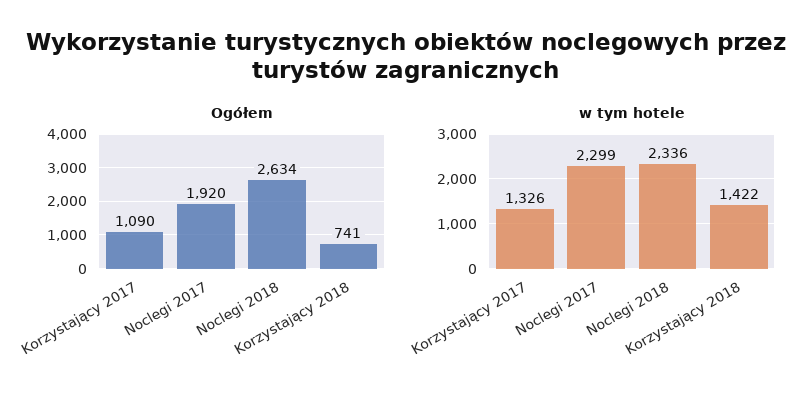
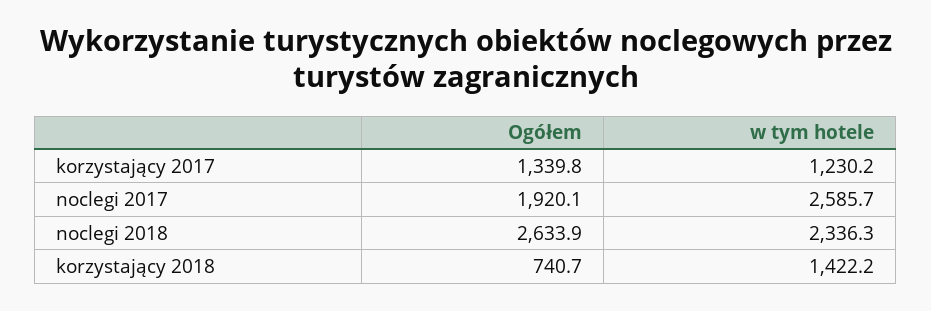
  {
    "Ogółem": {
-     "Korzystający 2017": 1090,
+     "Korzystający 2017": 1339.8,
      "Noclegi 2017": 1920.1,
      "Noclegi 2018": 2633.9,
      "Korzystający 2018": 740.7
    },
    "w tym hotele": {
-     "Korzystający 2017": 1326,
+     "Korzystający 2017": 1230.2,
-     "Noclegi 2017": 2299,
+     "Noclegi 2017": 2585.7,
      "Noclegi 2018": 2336.3,
      "Korzystający 2018": 1422.2
    }
  }

